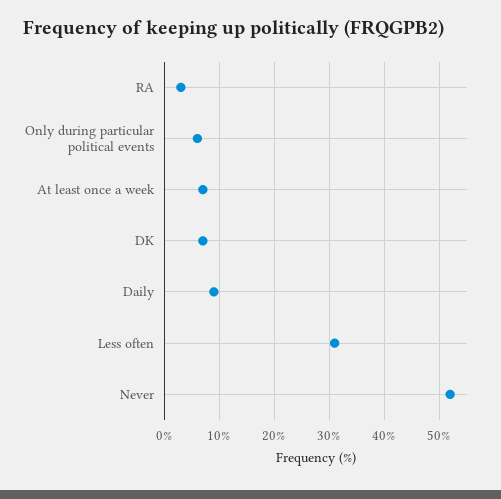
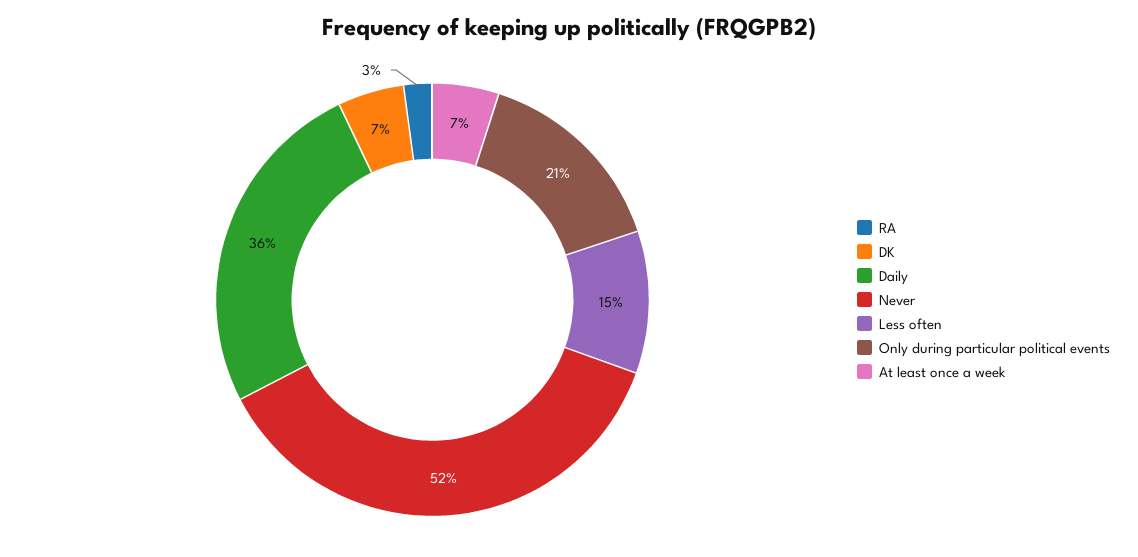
  {
    "RA": 3,
-   "Only during particular political events": 5,
+   "Only during particular political events": 21,
    "At least once a week": 7,
    "DK": 7,
-   "Daily": 10,
+   "Daily": 36,
-   "Less often": 30,
+   "Less often": 15,
    "Never": 52
  }

